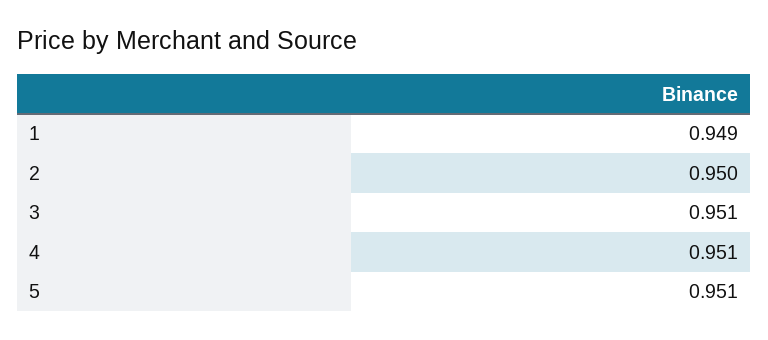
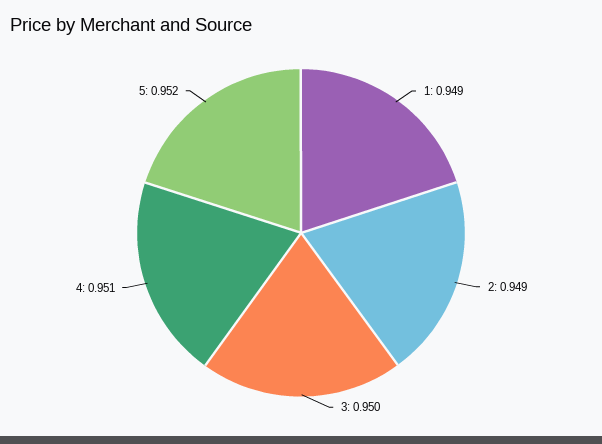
  {
    "1": 0.949,
-   "2": 0.95,
+   "2": 0.949,
-   "3": 0.951,
+   "3": 0.95,
    "4": 0.951,
-   "5": 0.951
+   "5": 0.952
  }

